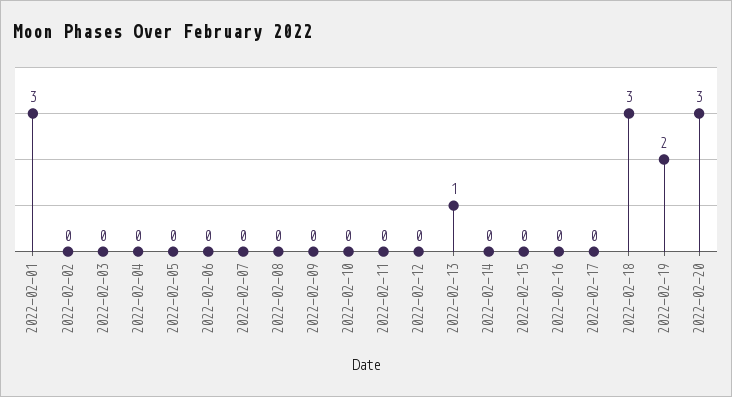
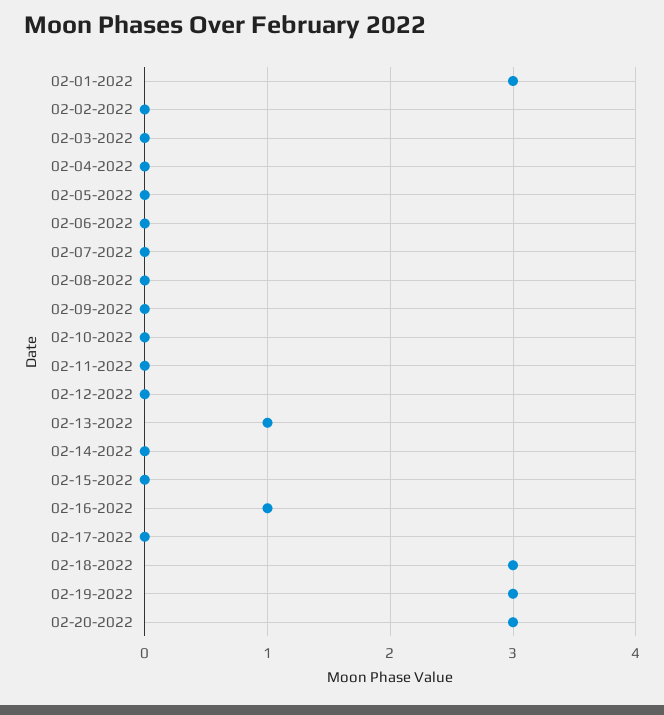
  {
    "2022-02-01": 3,
    "2022-02-02": 0,
    "2022-02-03": 0,
    "2022-02-04": 0,
    "2022-02-05": 0,
    "2022-02-06": 0,
    "2022-02-07": 0,
    "2022-02-08": 0,
    "2022-02-09": 0,
    "2022-02-10": 0,
    "2022-02-11": 0,
    "2022-02-12": 0,
    "2022-02-13": 1,
    "2022-02-14": 0,
    "2022-02-15": 0,
-   "2022-02-16": 0,
+   "2022-02-16": 1,
    "2022-02-17": 0,
    "2022-02-18": 3,
-   "2022-02-19": 2,
+   "2022-02-19": 3,
    "2022-02-20": 3
  }

